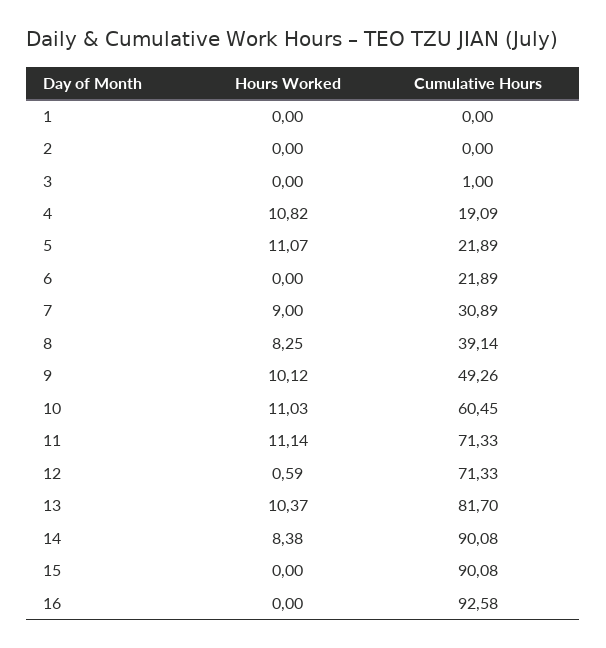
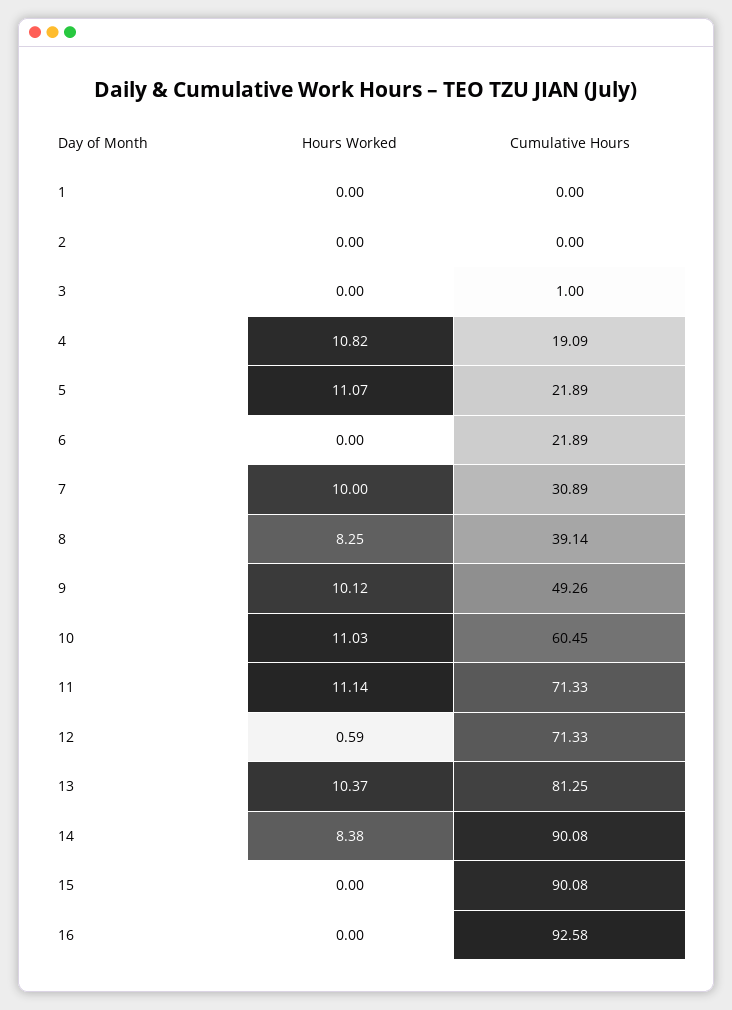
  {
    "Hours Worked": {
      "1": 0,
      "2": 0,
      "3": 0,
      "4": 10.82,
      "5": 11.07,
      "6": 0,
-     "7": 9,
+     "7": 10,
      "8": 8.25,
      "9": 10.12,
      "10": 11.03,
      "11": 11.14,
      "12": 0.59,
      "13": 10.37,
      "14": 8.38,
      "15": 0,
      "16": 0
    },
    "Cumulative Hours": {
      "1": 0,
      "2": 0,
      "3": 1,
      "4": 19.09,
      "5": 21.89,
      "6": 21.89,
      "7": 30.89,
      "8": 39.14,
      "9": 49.26,
      "10": 60.45,
      "11": 71.33,
      "12": 71.33,
-     "13": 81.7,
+     "13": 81.25,
      "14": 90.08,
      "15": 90.08,
      "16": 92.58
    }
  }

